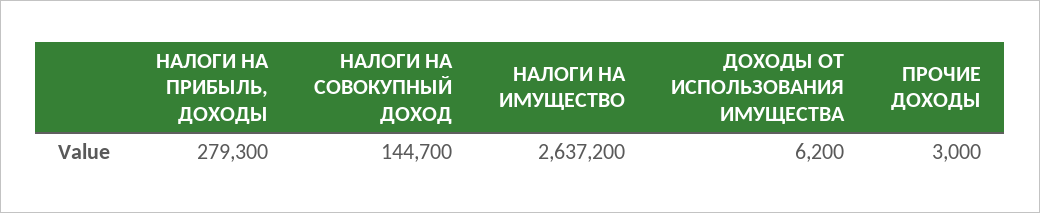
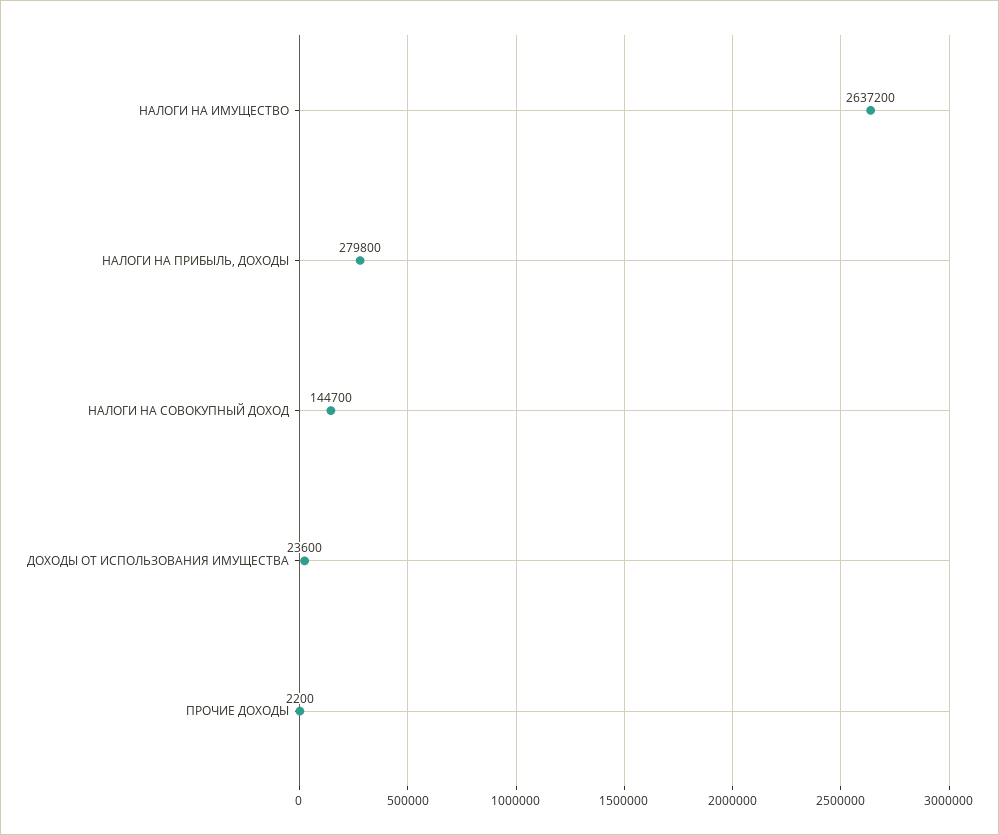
  {
-   "НАЛОГИ НА ПРИБЫЛЬ, ДОХОДЫ": 279300,
+   "НАЛОГИ НА ПРИБЫЛЬ, ДОХОДЫ": 279800,
    "НАЛОГИ НА СОВОКУПНЫЙ ДОХОД": 144700,
    "НАЛОГИ НА ИМУЩЕСТВО": 2637200,
-   "ДОХОДЫ ОТ ИСПОЛЬЗОВАНИЯ ИМУЩЕСТВА": 6200,
+   "ДОХОДЫ ОТ ИСПОЛЬЗОВАНИЯ ИМУЩЕСТВА": 23600,
-   "ПРОЧИЕ ДОХОДЫ": 3000
+   "ПРОЧИЕ ДОХОДЫ": 2200
  }

